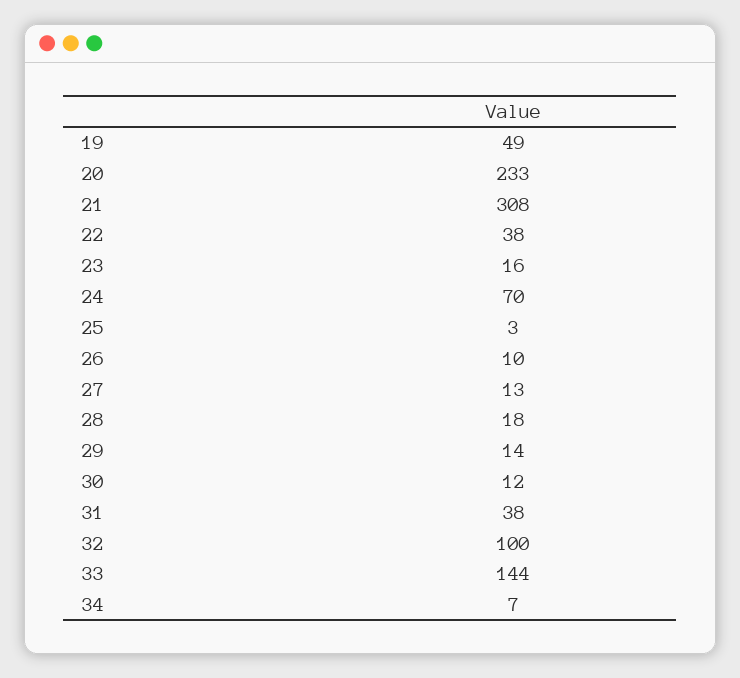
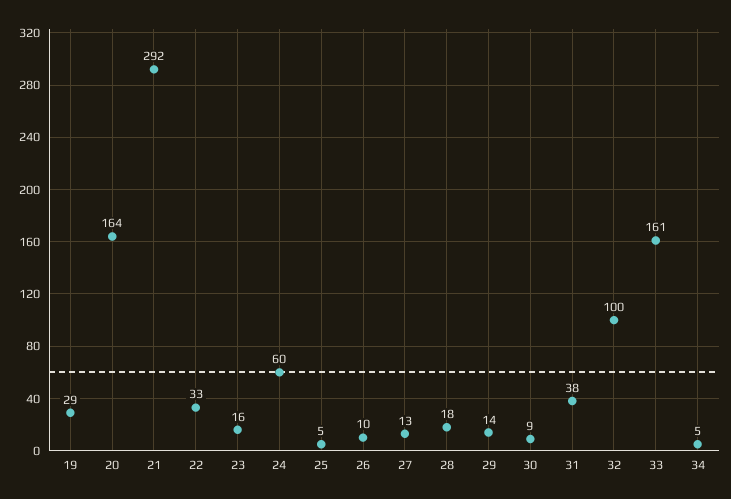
  {
-   "19": 49,
+   "19": 29,
-   "20": 233,
+   "20": 164,
-   "21": 308,
+   "21": 292,
-   "22": 38,
+   "22": 33,
    "23": 16,
-   "24": 70,
+   "24": 60,
-   "25": 3,
+   "25": 5,
    "26": 10,
    "27": 13,
    "28": 18,
    "29": 14,
-   "30": 12,
+   "30": 9,
    "31": 38,
    "32": 100,
-   "33": 144,
+   "33": 161,
-   "34": 7
+   "34": 5
  }

